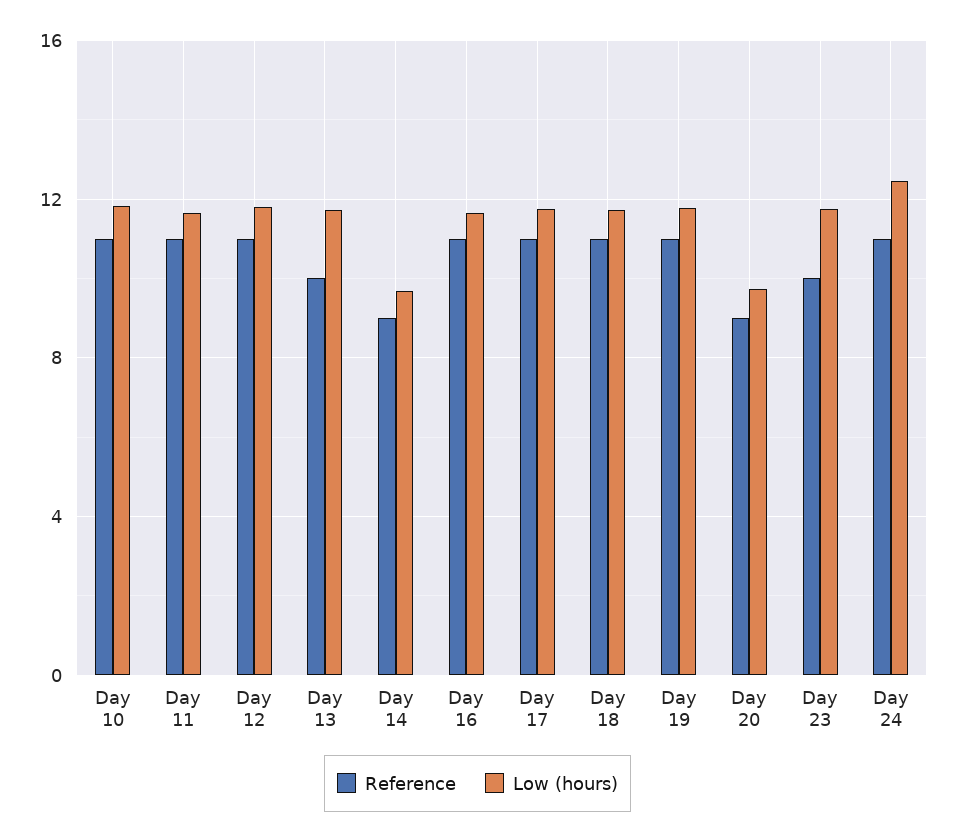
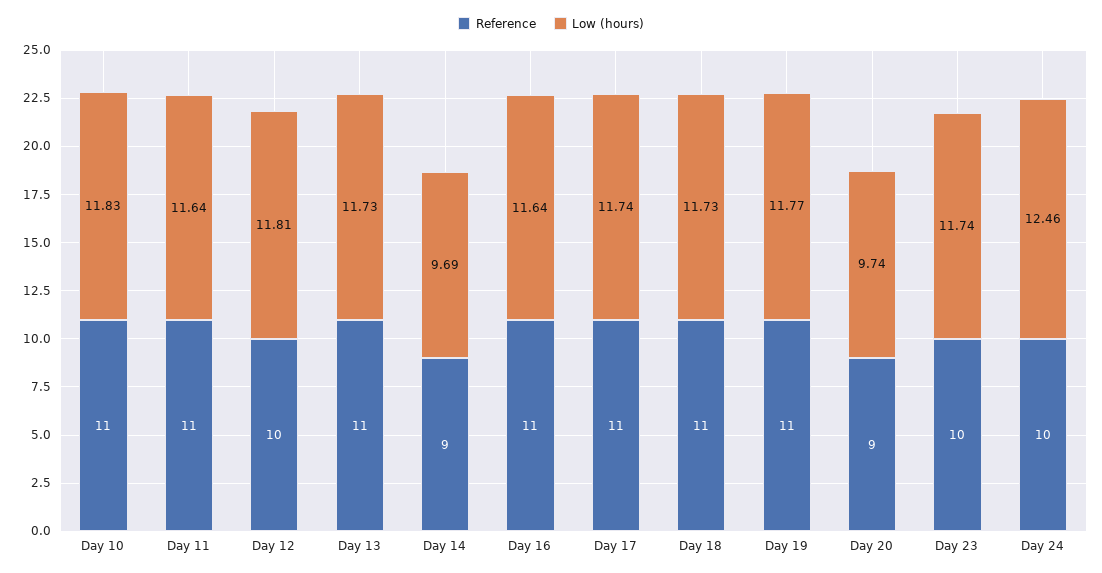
  {
    "Reference": {
      "Day 10": 11,
      "Day 11": 11,
-     "Day 12": 11,
+     "Day 12": 10,
-     "Day 13": 10,
+     "Day 13": 11,
      "Day 14": 9,
      "Day 16": 11,
      "Day 17": 11,
      "Day 18": 11,
      "Day 19": 11,
      "Day 20": 9,
      "Day 23": 10,
-     "Day 24": 11
+     "Day 24": 10
    },
    "Low (hours)": {
      "Day 10": 11.83,
      "Day 11": 11.64,
      "Day 12": 11.81,
      "Day 13": 11.73,
      "Day 14": 9.69,
      "Day 16": 11.64,
      "Day 17": 11.74,
      "Day 18": 11.73,
      "Day 19": 11.77,
      "Day 20": 9.74,
      "Day 23": 11.74,
      "Day 24": 12.46
    }
  }

